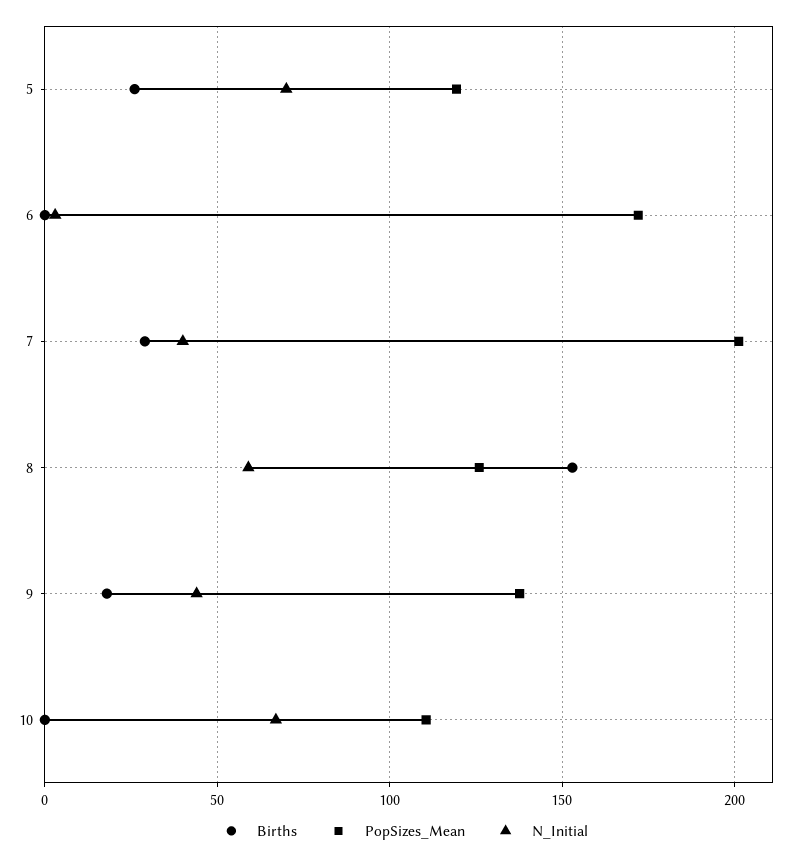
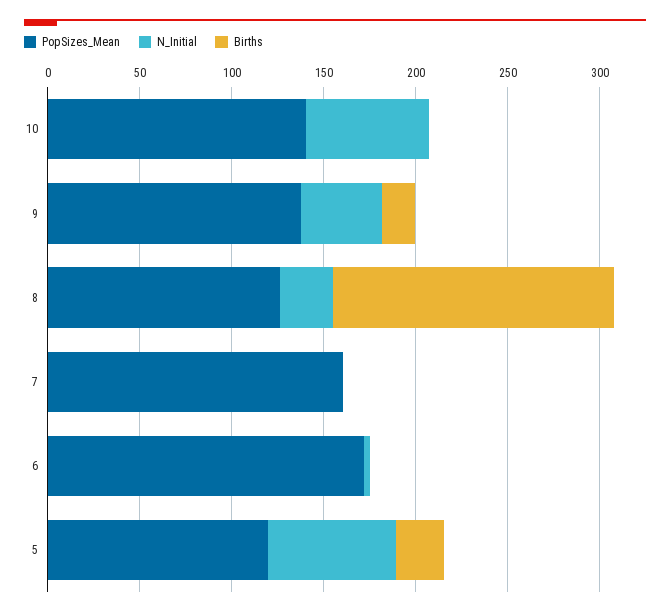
  {
    "Births": {
      "5": 25,
      "6": 0,
-     "7": 30,
+     "7": 0,
      "8": 155,
      "9": 20,
      "10": 0
    },
    "PopSizes_Mean": {
      "5": 120,
      "6": 170,
-     "7": 200,
+     "7": 160,
      "8": 125,
      "9": 140,
-     "10": 110
+     "10": 140
    },
    "N_Initial": {
      "5": 70,
      "6": 5,
-     "7": 40,
+     "7": 0,
-     "8": 60,
+     "8": 30,
      "9": 45,
      "10": 65
    }
  }

